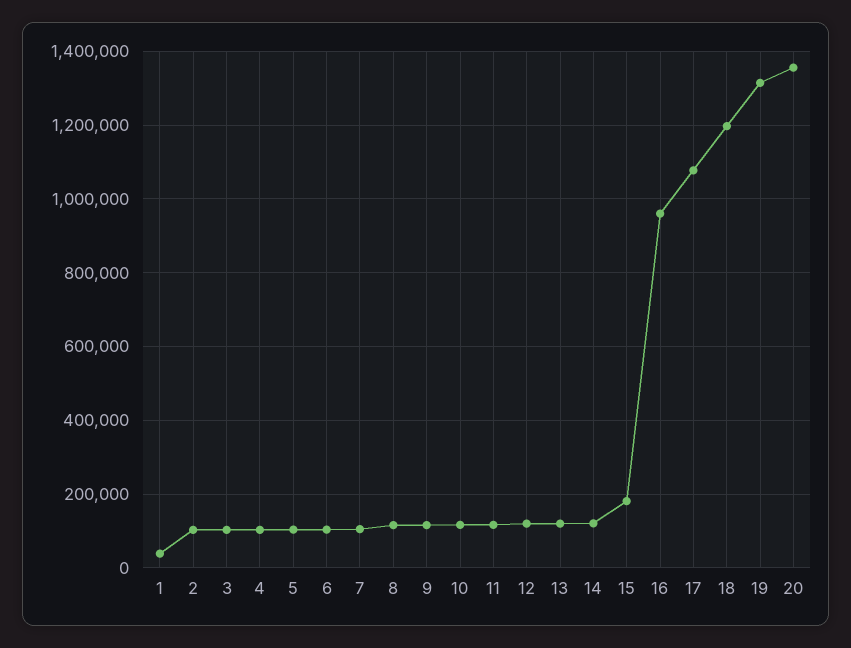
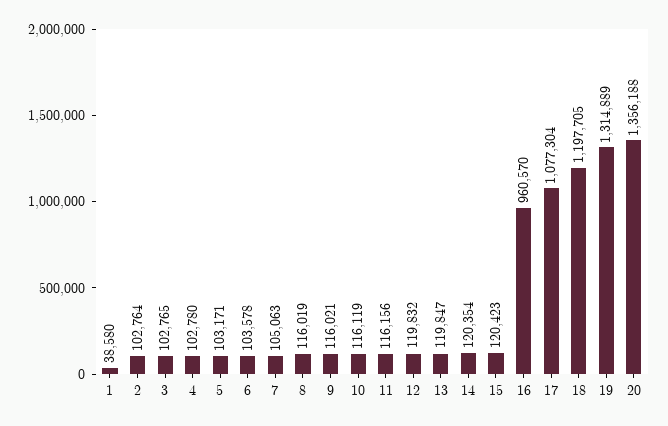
  {
    "1": 38580,
    "2": 102764,
    "3": 102765,
    "4": 102780,
    "5": 103171,
    "6": 103578,
    "7": 105063,
    "8": 116019,
    "9": 116021,
    "10": 116119,
    "11": 116156,
    "12": 119832,
    "13": 119847,
    "14": 120354,
-   "15": 180000,
+   "15": 120423,
    "16": 960570,
    "17": 1077304,
    "18": 1197705,
    "19": 1314889,
    "20": 1356188
  }

